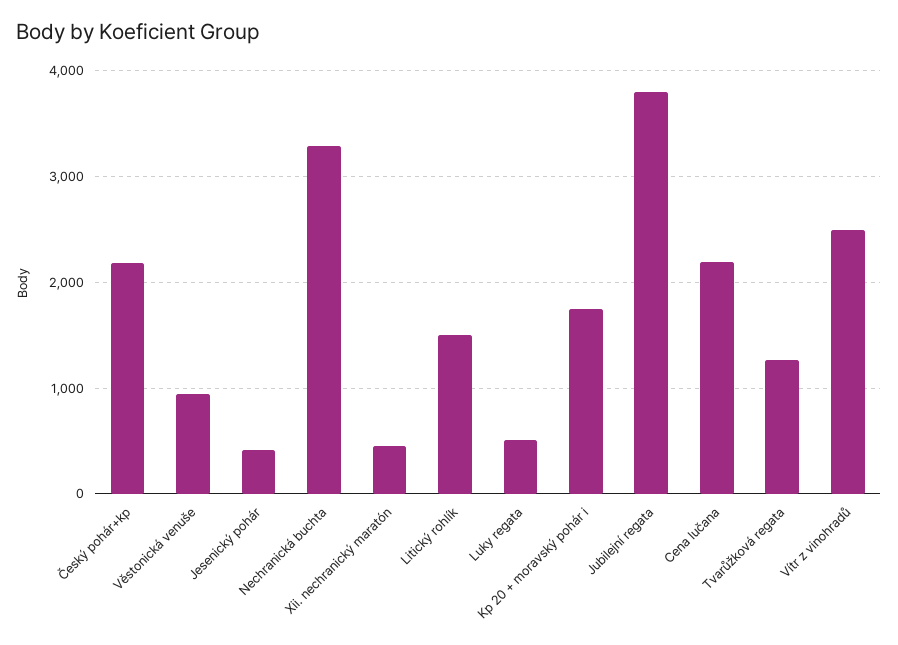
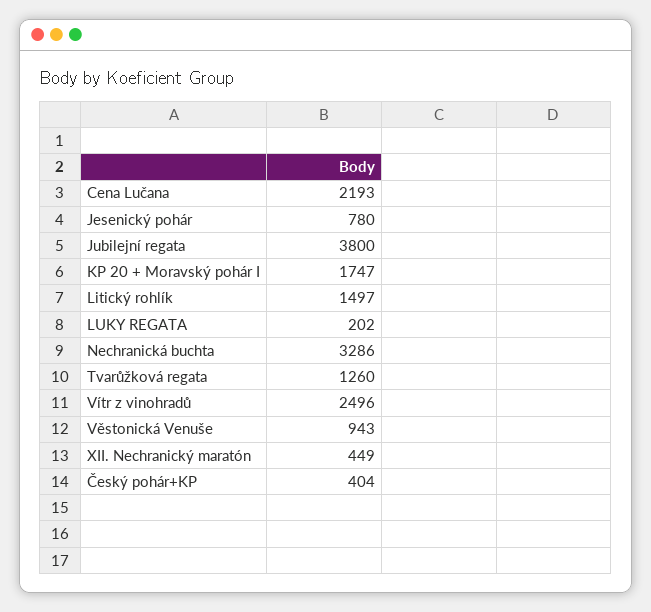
  {
-   "Český pohár+kp": 2200,
+   "Český pohár+kp": 404,
    "Věstonická venuše": 943,
-   "Jesenický pohár": 400,
+   "Jesenický pohár": 780,
    "Nechranická buchta": 3286,
    "Xii. nechranický maratón": 449,
    "Litický rohlík": 1497,
-   "Luky regata": 500,
+   "Luky regata": 202,
    "Kp 20 + moravský pohár i": 1747,
    "Jubilejní regata": 3800,
    "Cena lučana": 2193,
    "Tvarůžková regata": 1260,
    "Vítr z vinohradů": 2496
  }

